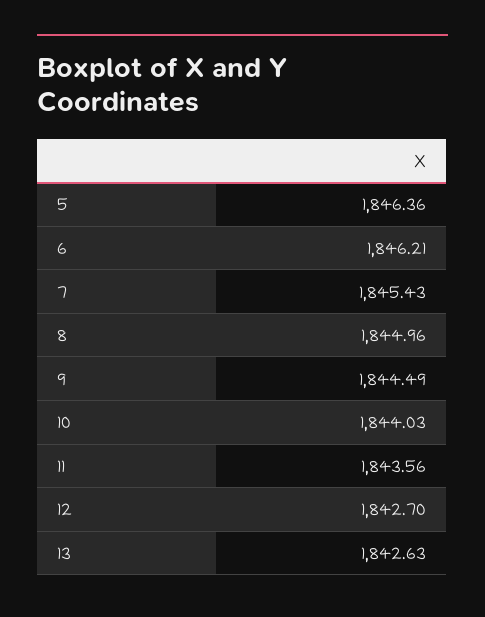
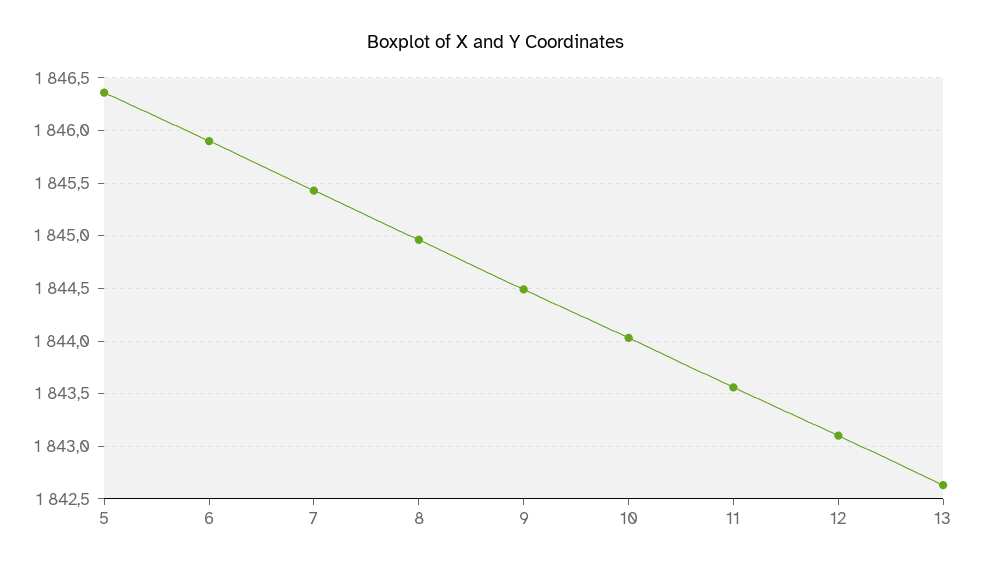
  {
    "5": 1846.36,
-   "6": 1846.21,
+   "6": 1845.9,
    "7": 1845.43,
    "8": 1844.96,
    "9": 1844.49,
    "10": 1844.03,
    "11": 1843.56,
-   "12": 1842.7,
+   "12": 1843.1,
    "13": 1842.63
  }

